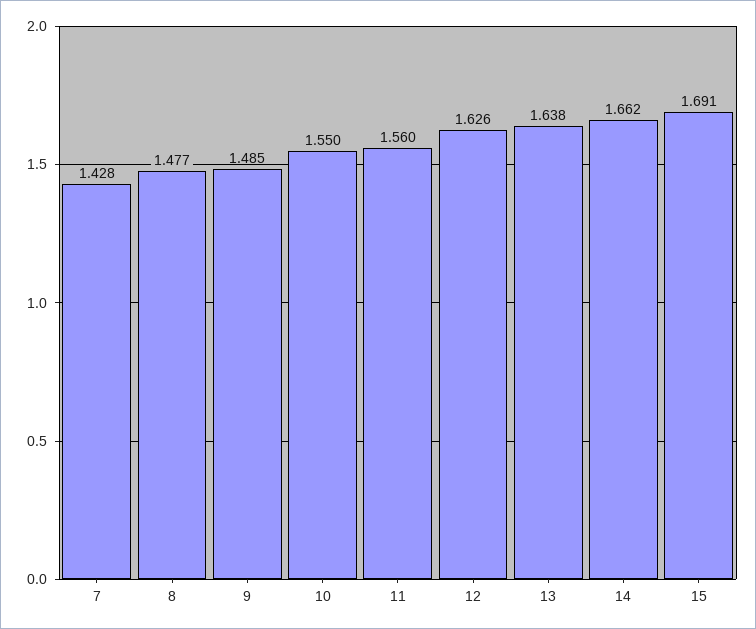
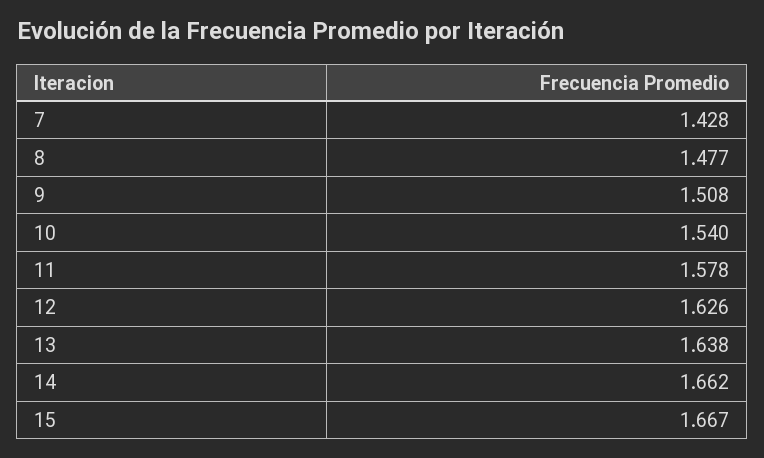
  {
    "7": 1.428,
    "8": 1.477,
-   "9": 1.485,
+   "9": 1.508,
-   "10": 1.55,
+   "10": 1.54,
-   "11": 1.56,
+   "11": 1.578,
    "12": 1.626,
    "13": 1.638,
    "14": 1.662,
-   "15": 1.691
+   "15": 1.667
  }

